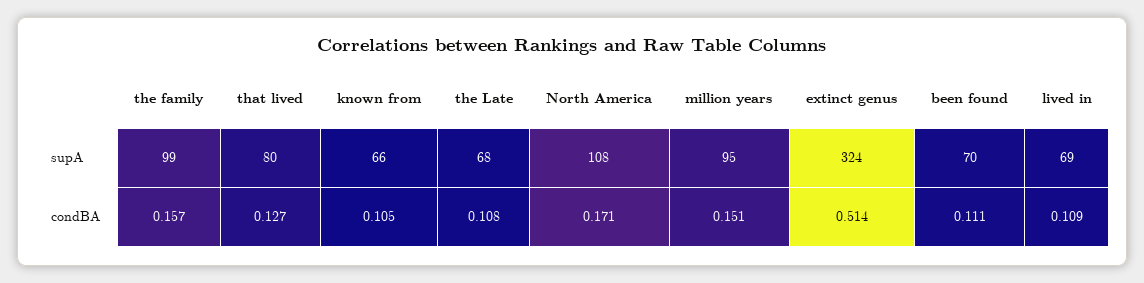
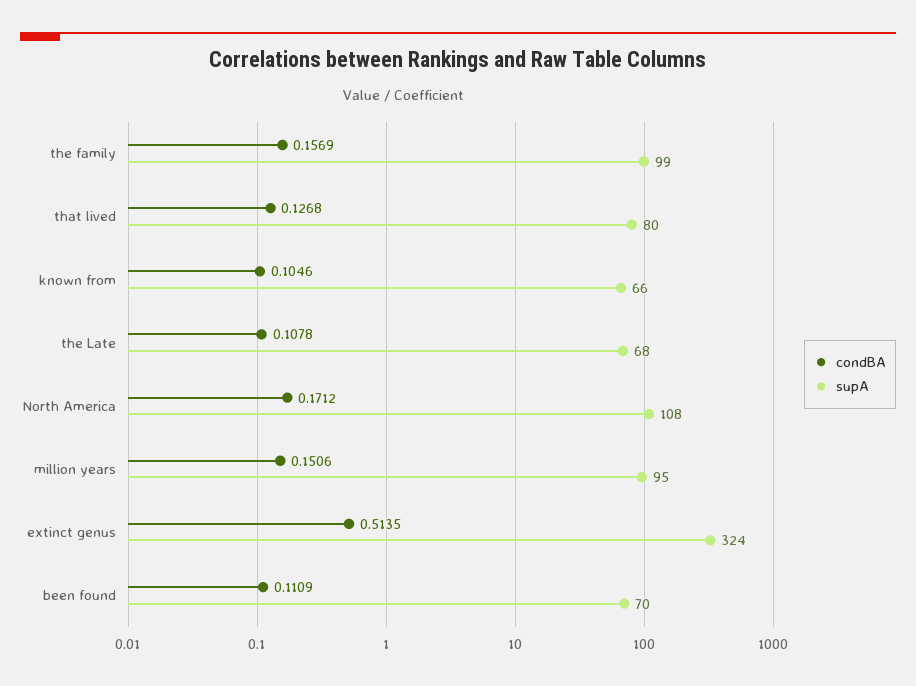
  {
    "supA": {
      "the family": 99,
      "that lived": 80,
      "known from": 66,
      "the Late": 68,
      "North America": 108,
      "million years": 95,
      "extinct genus": 324,
-     "been found": 70,
+     "been found": 70
-     "lived in": 69
    },
    "condBA": {
      "the family": 0.1569,
      "that lived": 0.1268,
      "known from": 0.1046,
      "the Late": 0.1078,
      "North America": 0.1712,
      "million years": 0.1506,
      "extinct genus": 0.5135,
-     "been found": 0.1109,
+     "been found": 0.1109
-     "lived in": 0.109
    }
  }

